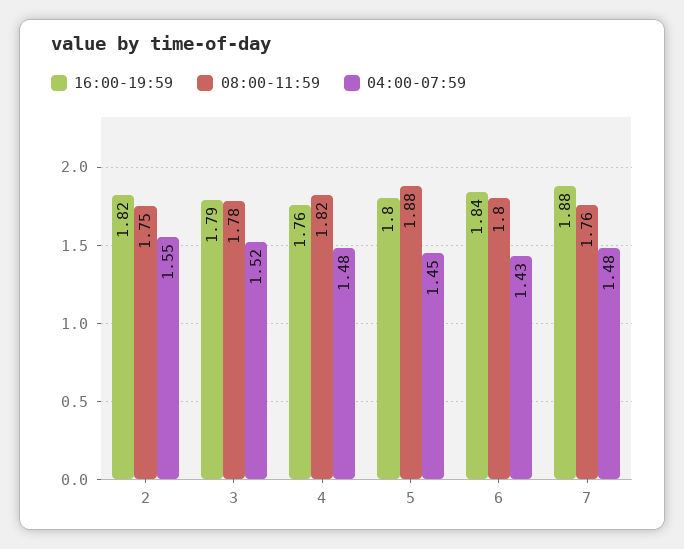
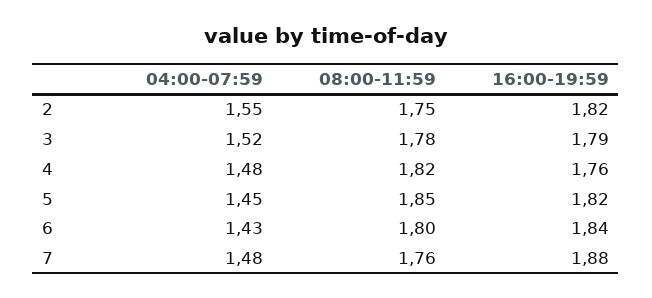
  {
    "16:00-19:59": {
      "2": 1.82,
      "3": 1.79,
      "4": 1.76,
-     "5": 1.8,
+     "5": 1.82,
      "6": 1.84,
      "7": 1.88
    },
    "08:00-11:59": {
      "2": 1.75,
      "3": 1.78,
      "4": 1.82,
-     "5": 1.88,
+     "5": 1.85,
      "6": 1.8,
      "7": 1.76
    },
    "04:00-07:59": {
      "2": 1.55,
      "3": 1.52,
      "4": 1.48,
      "5": 1.45,
      "6": 1.43,
      "7": 1.48
    }
  }

